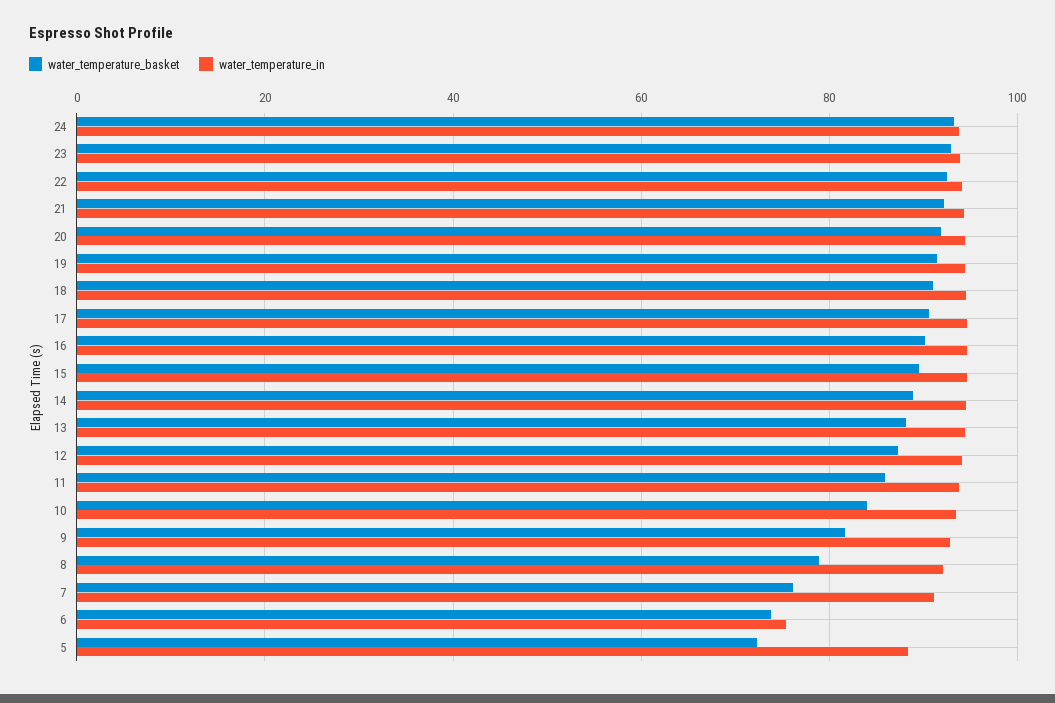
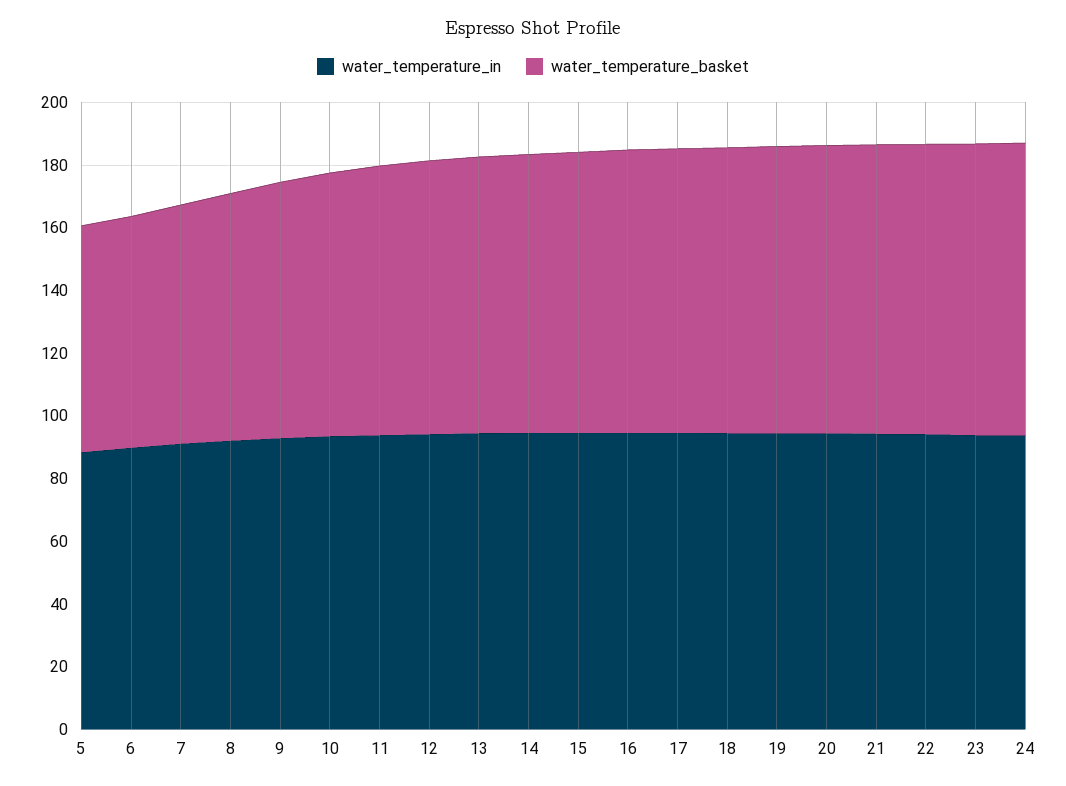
  {
    "water_temperature_basket": {
      "24": 94,
      "23": 92,
      "22": 92,
      "21": 92,
      "20": 92,
      "19": 92,
      "18": 92,
      "17": 90,
      "16": 90,
      "15": 90,
      "14": 88,
      "13": 88,
      "12": 88,
      "11": 86,
      "10": 84,
      "9": 82,
      "8": 78,
      "7": 76,
      "6": 74,
      "5": 72
    },
    "water_temperature_in": {
      "24": 94,
      "23": 94,
      "22": 94,
      "21": 94,
      "20": 94,
      "19": 94,
      "18": 94,
      "17": 94,
      "16": 94,
      "15": 94,
      "14": 94,
      "13": 94,
      "12": 94,
      "11": 94,
      "10": 94,
      "9": 92,
      "8": 92,
      "7": 92,
-     "6": 76,
+     "6": 90,
      "5": 88
    }
  }

